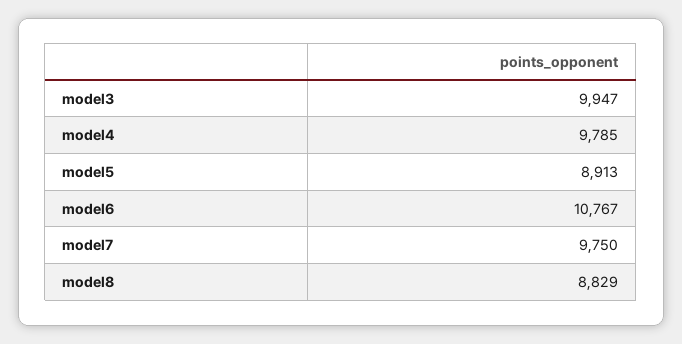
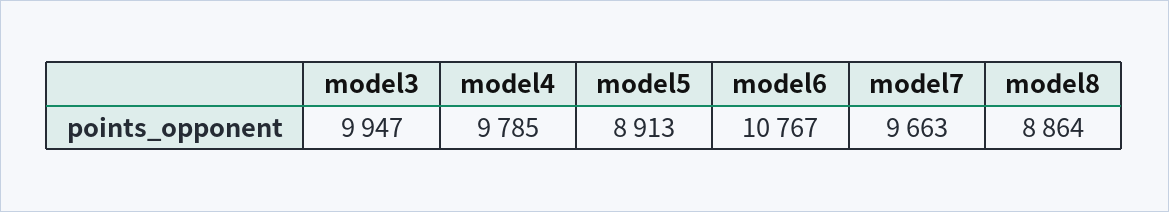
  {
    "model3": 9947,
    "model4": 9785,
    "model5": 8913,
    "model6": 10767,
-   "model7": 9750,
+   "model7": 9663,
-   "model8": 8829
+   "model8": 8864
  }

